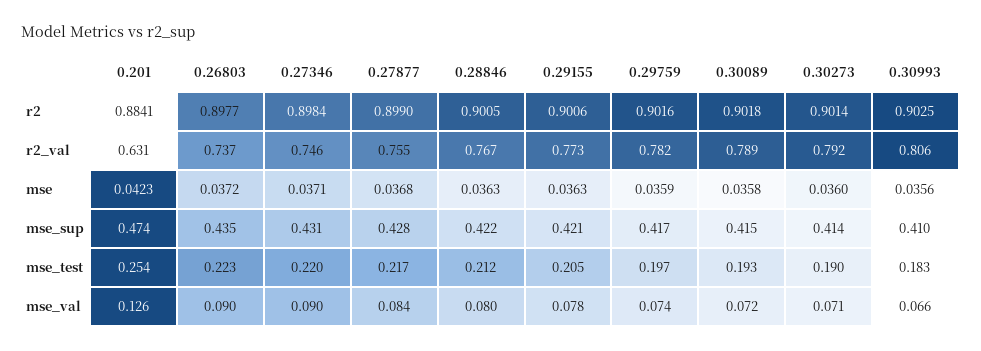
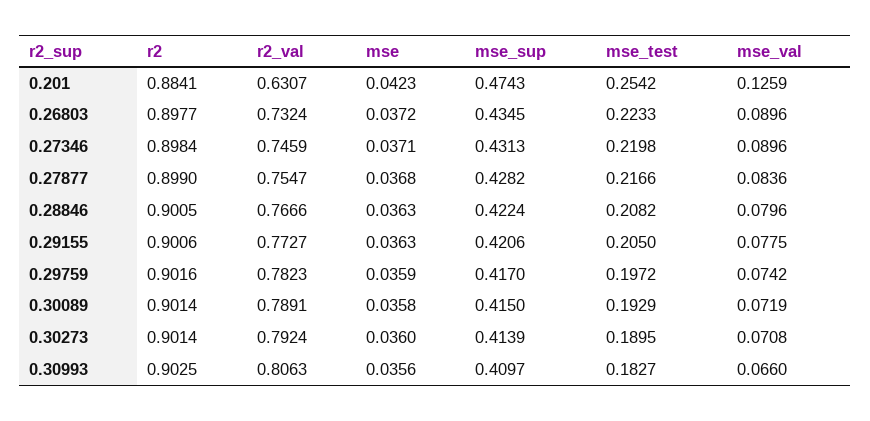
  {
    "0.201": {
      "r2": 0.8841,
      "r2_val": 0.6307,
      "mse": 0.0423,
      "mse_sup": 0.4743,
      "mse_test": 0.2542,
      "mse_val": 0.1259
    },
    "0.26803": {
      "r2": 0.8977,
-     "r2_val": 0.737,
+     "r2_val": 0.7324,
      "mse": 0.0372,
      "mse_sup": 0.4345,
      "mse_test": 0.2233,
      "mse_val": 0.0896
    },
    "0.27346": {
      "r2": 0.8984,
      "r2_val": 0.7459,
      "mse": 0.0371,
      "mse_sup": 0.4313,
      "mse_test": 0.2198,
      "mse_val": 0.0896
    },
    "0.27877": {
      "r2": 0.899,
      "r2_val": 0.7547,
      "mse": 0.0368,
      "mse_sup": 0.4282,
      "mse_test": 0.2166,
      "mse_val": 0.0836
    },
    "0.28846": {
      "r2": 0.9005,
      "r2_val": 0.7666,
      "mse": 0.0363,
      "mse_sup": 0.4224,
-     "mse_test": 0.212,
+     "mse_test": 0.2082,
      "mse_val": 0.0796
    },
    "0.29155": {
      "r2": 0.9006,
      "r2_val": 0.7727,
      "mse": 0.0363,
      "mse_sup": 0.4206,
      "mse_test": 0.205,
      "mse_val": 0.0775
    },
    "0.29759": {
      "r2": 0.9016,
      "r2_val": 0.7823,
      "mse": 0.0359,
      "mse_sup": 0.417,
      "mse_test": 0.1972,
      "mse_val": 0.0742
    },
    "0.30089": {
-     "r2": 0.9018,
+     "r2": 0.9014,
      "r2_val": 0.7891,
      "mse": 0.0358,
      "mse_sup": 0.415,
      "mse_test": 0.1929,
      "mse_val": 0.0719
    },
    "0.30273": {
      "r2": 0.9014,
      "r2_val": 0.7924,
      "mse": 0.036,
      "mse_sup": 0.4139,
      "mse_test": 0.1895,
      "mse_val": 0.0708
    },
    "0.30993": {
      "r2": 0.9025,
      "r2_val": 0.8063,
      "mse": 0.0356,
      "mse_sup": 0.4097,
      "mse_test": 0.1827,
      "mse_val": 0.066
    }
  }

